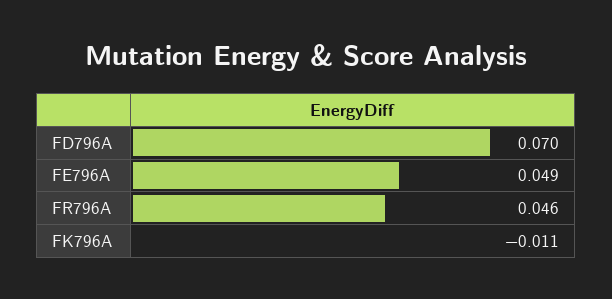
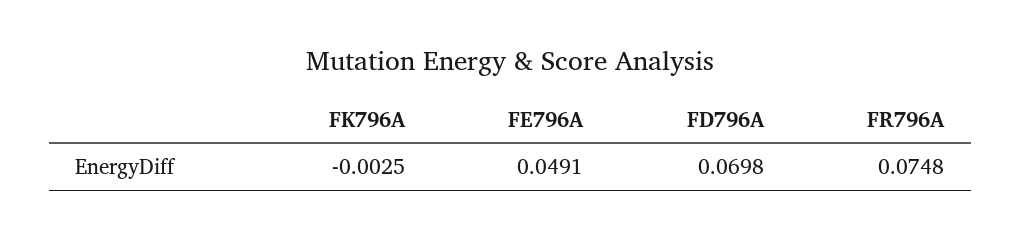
  {
    "FD796A": 0.0698,
    "FE796A": 0.0491,
-   "FR796A": 0.046,
+   "FR796A": 0.0748,
-   "FK796A": -0.011
+   "FK796A": -0.0025
  }

